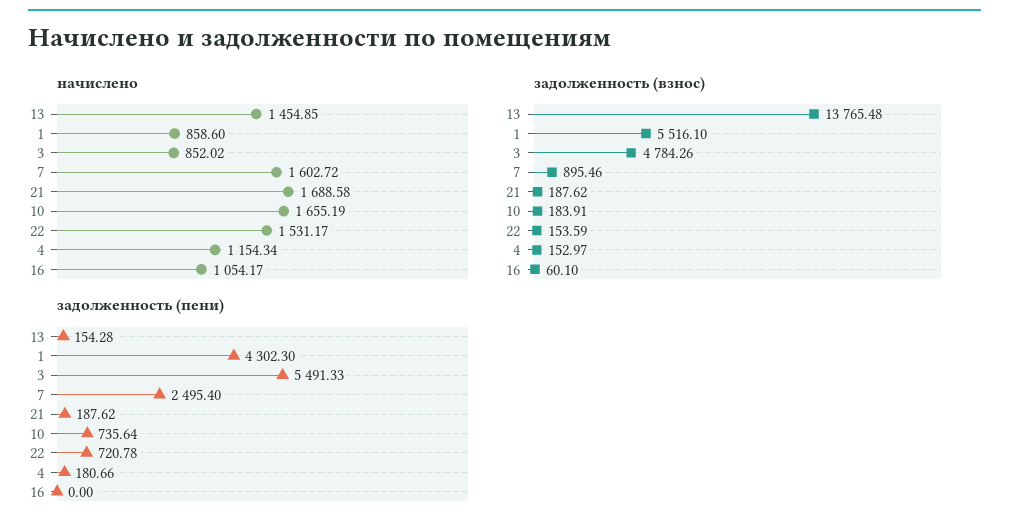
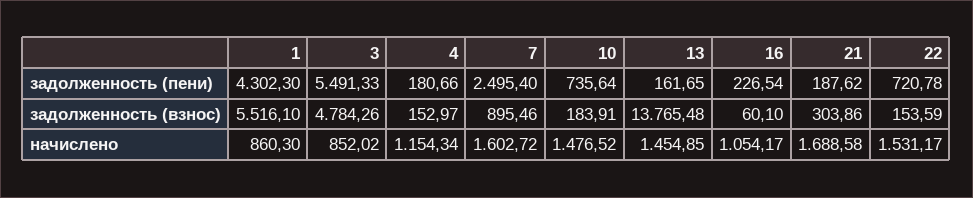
  {
    "начислено": {
      "13": 1454.85,
-     "1": 858.6,
+     "1": 860.3,
      "3": 852.02,
      "7": 1602.72,
      "21": 1688.58,
-     "10": 1655.19,
+     "10": 1476.52,
      "22": 1531.17,
      "4": 1154.34,
      "16": 1054.17
    },
    "задолженность (взнос)": {
      "13": 13765.48,
      "1": 5516.1,
      "3": 4784.26,
      "7": 895.46,
-     "21": 187.62,
+     "21": 303.86,
      "10": 183.91,
      "22": 153.59,
      "4": 152.97,
      "16": 60.1
    },
    "задолженность (пени)": {
-     "13": 154.28,
+     "13": 161.65,
      "1": 4302.3,
      "3": 5491.33,
      "7": 2495.4,
      "21": 187.62,
      "10": 735.64,
      "22": 720.78,
      "4": 180.66,
-     "16": 0
+     "16": 226.54
    }
  }

